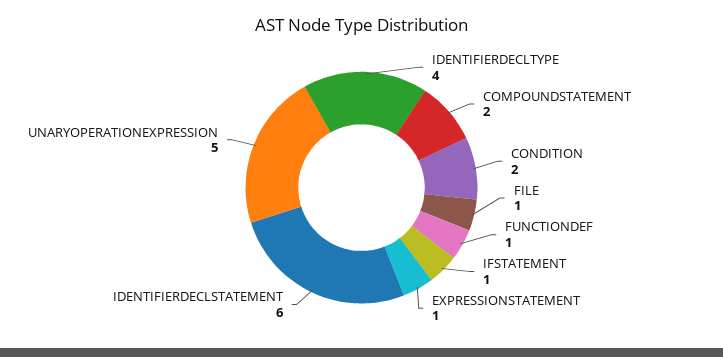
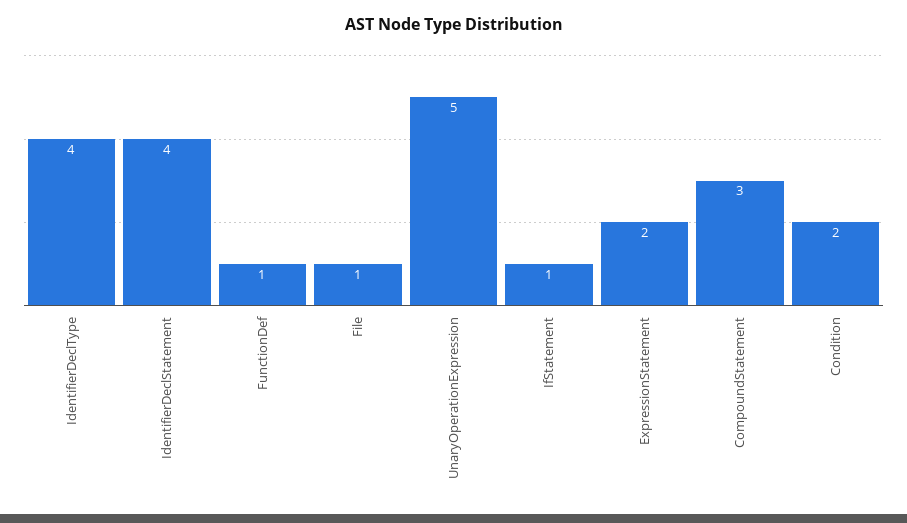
  {
    "IDENTIFIERDECLTYPE": 4,
-   "COMPOUNDSTATEMENT": 2,
+   "COMPOUNDSTATEMENT": 3,
    "CONDITION": 2,
    "FILE": 1,
    "FUNCTIONDEF": 1,
    "IFSTATEMENT": 1,
-   "EXPRESSIONSTATEMENT": 1,
+   "EXPRESSIONSTATEMENT": 2,
-   "IDENTIFIERDECLSTATEMENT": 6,
+   "IDENTIFIERDECLSTATEMENT": 4,
    "UNARYOPERATIONEXPRESSION": 5
  }

